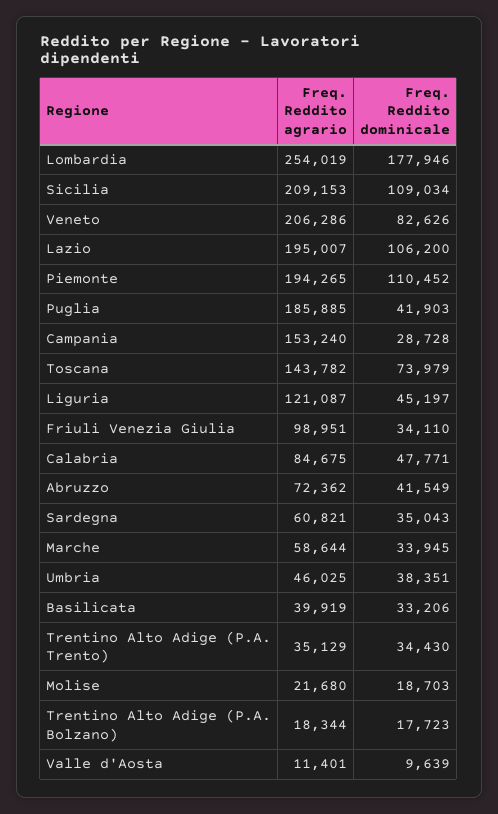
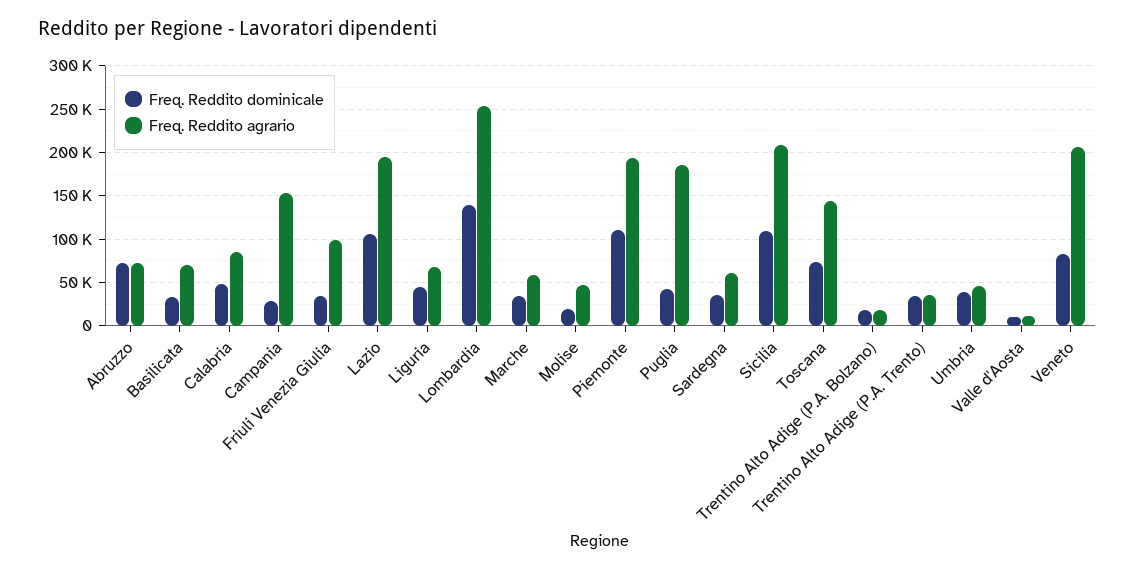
  {
    "Freq. Reddito agrario": {
      "Lombardia": 254019,
      "Sicilia": 209153,
      "Veneto": 206286,
      "Lazio": 195007,
      "Piemonte": 194265,
      "Puglia": 185885,
      "Campania": 153240,
      "Toscana": 143782,
-     "Liguria": 121087,
+     "Liguria": 70000,
      "Friuli Venezia Giulia": 98951,
      "Calabria": 84675,
      "Abruzzo": 72362,
      "Sardegna": 60821,
      "Marche": 58644,
      "Umbria": 46025,
-     "Basilicata": 39919,
+     "Basilicata": 70000,
      "Trentino Alto Adige (P.A. Trento)": 35129,
-     "Molise": 21680,
+     "Molise": 50000,
      "Trentino Alto Adige (P.A. Bolzano)": 18344,
      "Valle d'Aosta": 11401
    },
    "Freq. Reddito dominicale": {
-     "Lombardia": 177946,
+     "Lombardia": 140000,
      "Sicilia": 109034,
      "Veneto": 82626,
      "Lazio": 106200,
      "Piemonte": 110452,
      "Puglia": 41903,
      "Campania": 28728,
      "Toscana": 73979,
      "Liguria": 45197,
      "Friuli Venezia Giulia": 34110,
      "Calabria": 47771,
-     "Abruzzo": 41549,
+     "Abruzzo": 70000,
      "Sardegna": 35043,
      "Marche": 33945,
      "Umbria": 38351,
      "Basilicata": 33206,
      "Trentino Alto Adige (P.A. Trento)": 34430,
      "Molise": 18703,
      "Trentino Alto Adige (P.A. Bolzano)": 17723,
      "Valle d'Aosta": 9639
    }
  }

